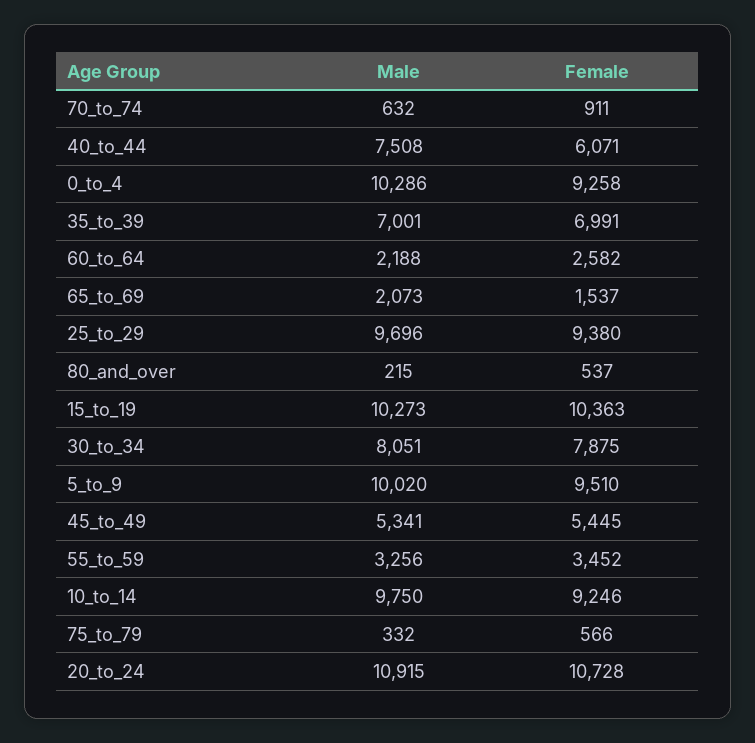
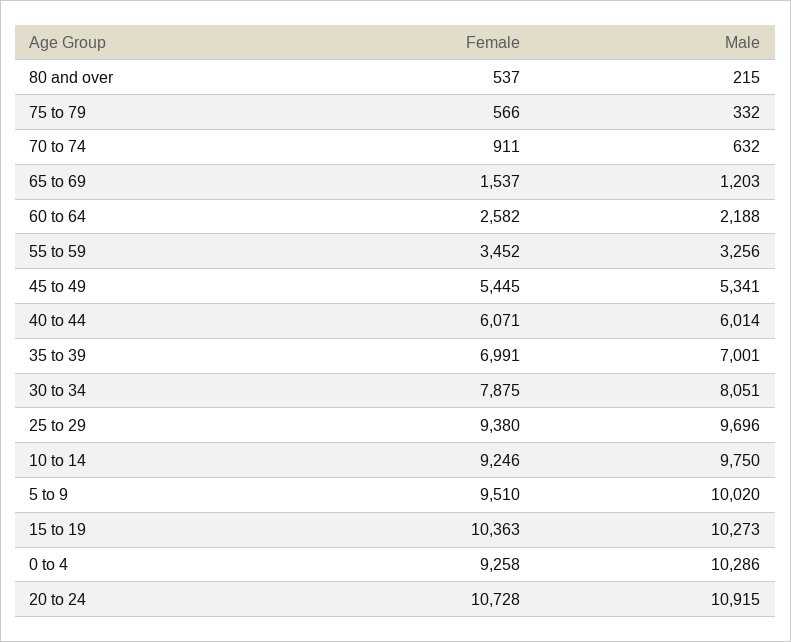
  {
    "Male": {
      "70_to_74": 632,
-     "40_to_44": 7508,
+     "40_to_44": 6014,
      "0_to_4": 10286,
      "35_to_39": 7001,
      "60_to_64": 2188,
-     "65_to_69": 2073,
+     "65_to_69": 1203,
      "25_to_29": 9696,
      "80_and_over": 215,
      "15_to_19": 10273,
      "30_to_34": 8051,
      "5_to_9": 10020,
      "45_to_49": 5341,
      "55_to_59": 3256,
      "10_to_14": 9750,
      "75_to_79": 332,
      "20_to_24": 10915
    },
    "Female": {
      "70_to_74": 911,
      "40_to_44": 6071,
      "0_to_4": 9258,
      "35_to_39": 6991,
      "60_to_64": 2582,
      "65_to_69": 1537,
      "25_to_29": 9380,
      "80_and_over": 537,
      "15_to_19": 10363,
      "30_to_34": 7875,
      "5_to_9": 9510,
      "45_to_49": 5445,
      "55_to_59": 3452,
      "10_to_14": 9246,
      "75_to_79": 566,
      "20_to_24": 10728
    }
  }

